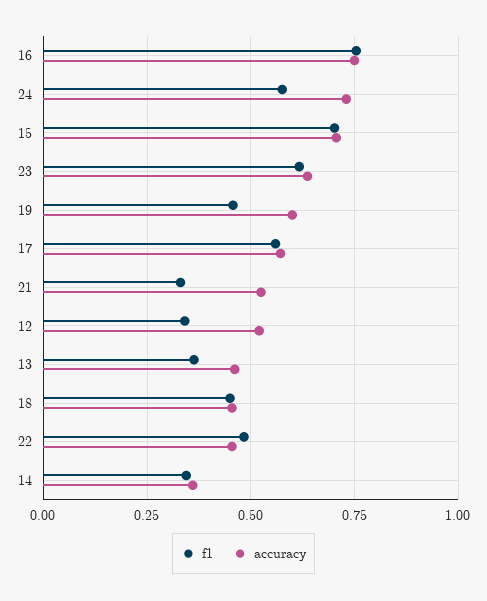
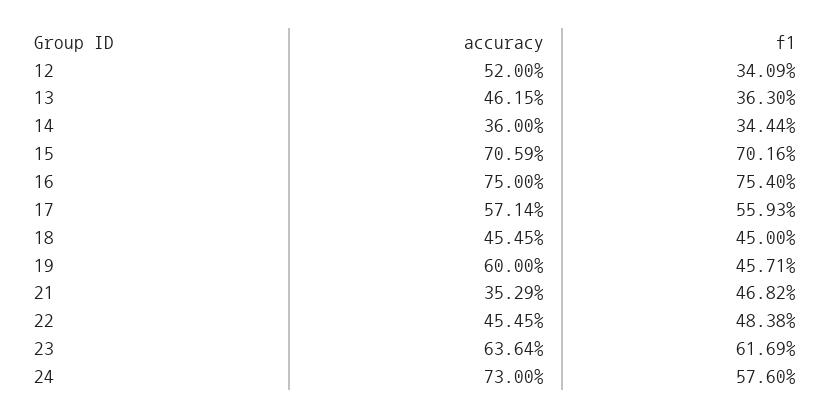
  {
    "f1": {
      "16": 0.754,
      "24": 0.576,
      "15": 0.7016,
      "23": 0.6169,
      "19": 0.4571,
      "17": 0.5593,
-     "21": 0.325,
+     "21": 0.4682,
      "12": 0.3409,
      "13": 0.363,
      "18": 0.45,
      "22": 0.4838,
      "14": 0.3444
    },
    "accuracy": {
      "16": 0.75,
      "24": 0.73,
      "15": 0.7059,
      "23": 0.6364,
      "19": 0.6,
      "17": 0.5714,
-     "21": 0.525,
+     "21": 0.3529,
      "12": 0.52,
      "13": 0.4615,
      "18": 0.4545,
      "22": 0.4545,
      "14": 0.36
    }
  }

